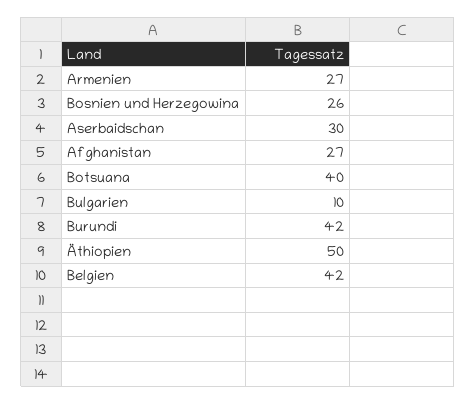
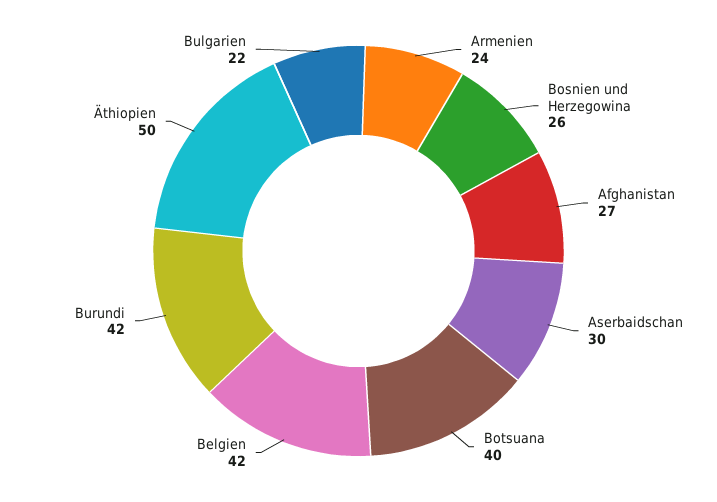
  {
-   "Armenien": 27,
+   "Armenien": 24,
    "Bosnien und Herzegowina": 26,
    "Aserbaidschan": 30,
    "Afghanistan": 27,
    "Botsuana": 40,
-   "Bulgarien": 10,
+   "Bulgarien": 22,
    "Burundi": 42,
    "Äthiopien": 50,
    "Belgien": 42
  }

